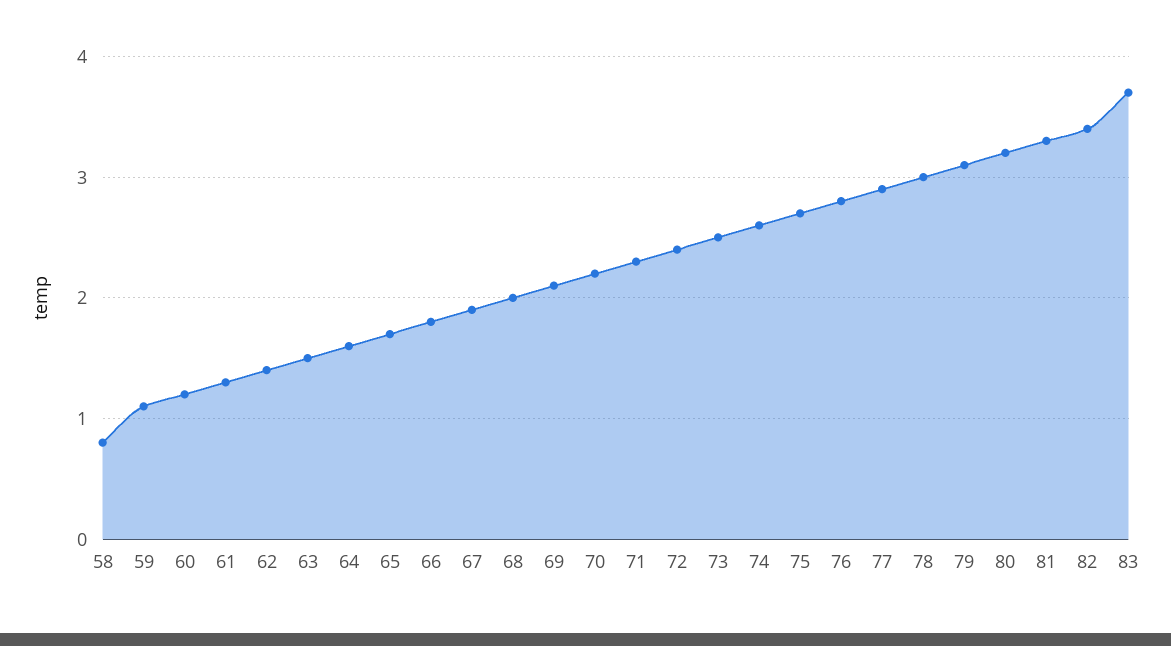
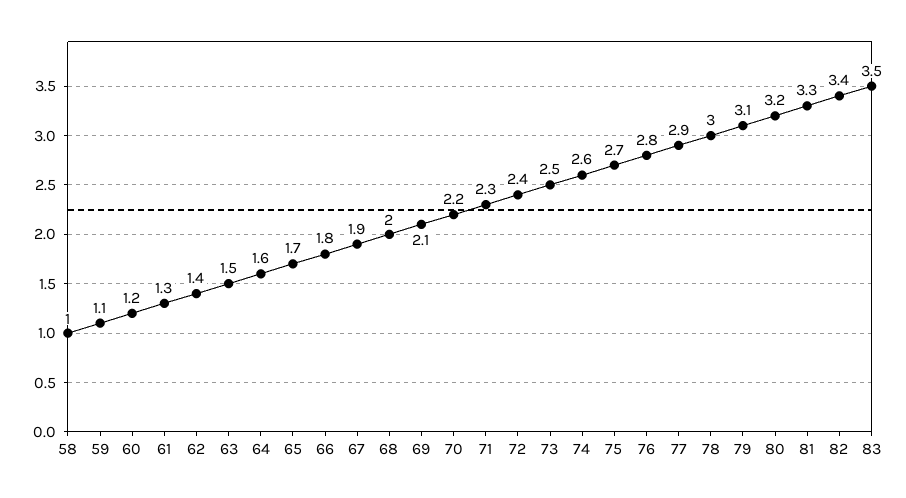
  {
-   "58": 0.8,
+   "58": 1,
    "59": 1.1,
    "60": 1.2,
    "61": 1.3,
    "62": 1.4,
    "63": 1.5,
    "64": 1.6,
    "65": 1.7,
    "66": 1.8,
    "67": 1.9,
    "68": 2,
    "69": 2.1,
    "70": 2.2,
    "71": 2.3,
    "72": 2.4,
    "73": 2.5,
    "74": 2.6,
    "75": 2.7,
    "76": 2.8,
    "77": 2.9,
    "78": 3,
    "79": 3.1,
    "80": 3.2,
    "81": 3.3,
    "82": 3.4,
-   "83": 3.7
+   "83": 3.5
  }

